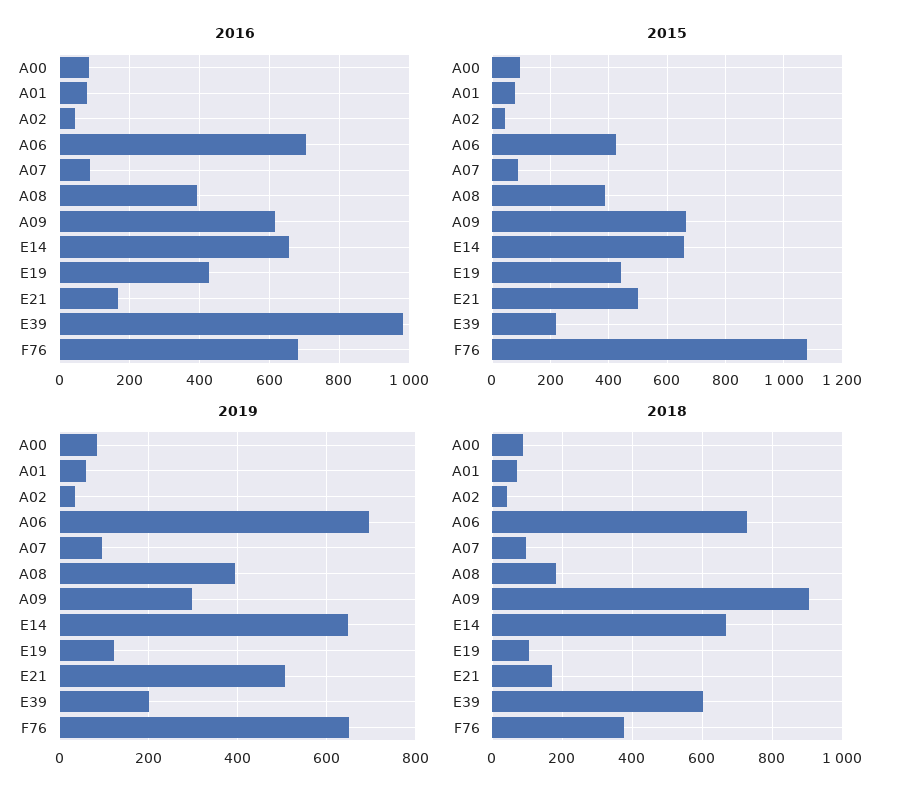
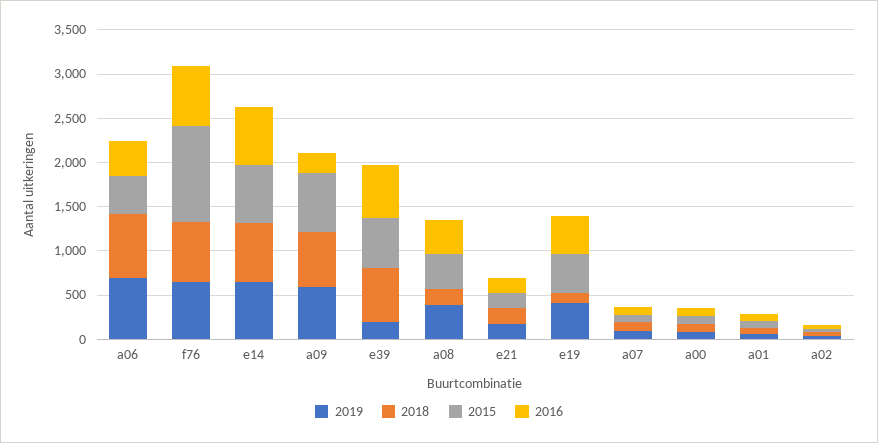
  {
    "2016": {
      "A00": 80,
      "A01": 80,
      "A02": 40,
-     "A06": 700,
+     "A06": 400,
      "A07": 80,
      "A08": 400,
-     "A09": 620,
+     "A09": 200,
      "E14": 660,
      "E19": 420,
      "E21": 160,
-     "E39": 980,
+     "E39": 600,
      "F76": 680
    },
    "2015": {
      "A00": 100,
      "A01": 75,
      "A02": 50,
      "A06": 425,
      "A07": 100,
      "A08": 375,
      "A09": 675,
      "E14": 650,
      "E19": 450,
-     "E21": 500,
+     "E21": 200,
-     "E39": 225,
+     "E39": 600,
      "F76": 1075
    },
    "2019": {
      "A00": 80,
      "A01": 60,
      "A02": 40,
      "A06": 700,
      "A07": 100,
      "A08": 400,
-     "A09": 300,
+     "A09": 600,
      "E14": 640,
-     "E19": 120,
+     "E19": 400,
-     "E21": 500,
+     "E21": 200,
      "E39": 200,
      "F76": 660
    },
    "2018": {
      "A00": 80,
      "A01": 80,
      "A02": 40,
      "A06": 720,
      "A07": 100,
      "A08": 180,
-     "A09": 900,
+     "A09": 600,
      "E14": 660,
      "E19": 100,
      "E21": 180,
      "E39": 600,
-     "F76": 380
+     "F76": 700
    }
  }

